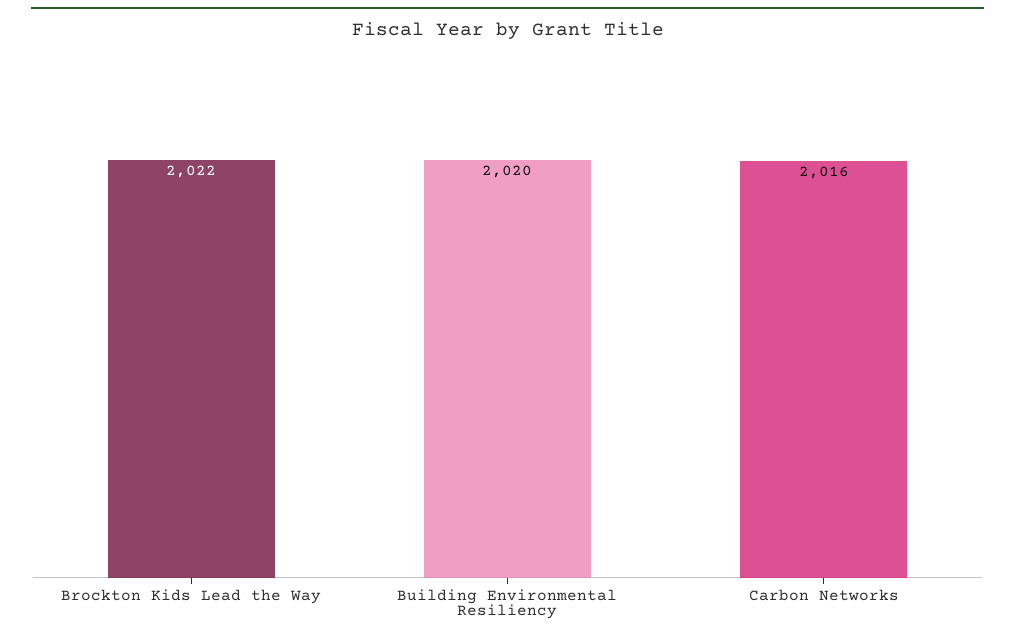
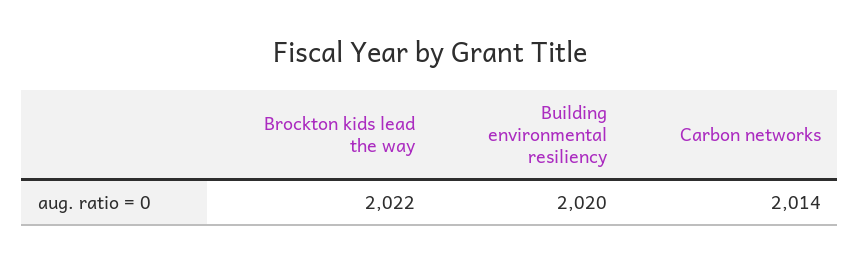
  {
    "Brockton Kids Lead the Way": 2022,
    "Building Environmental Resiliency": 2020,
-   "Carbon Networks": 2016
+   "Carbon Networks": 2014
  }

